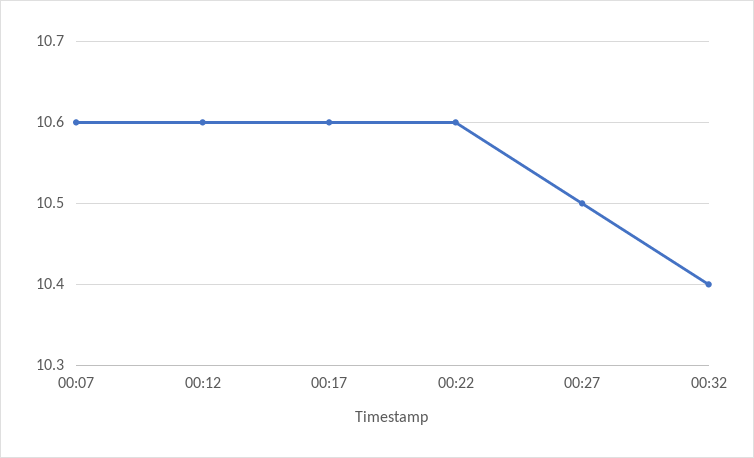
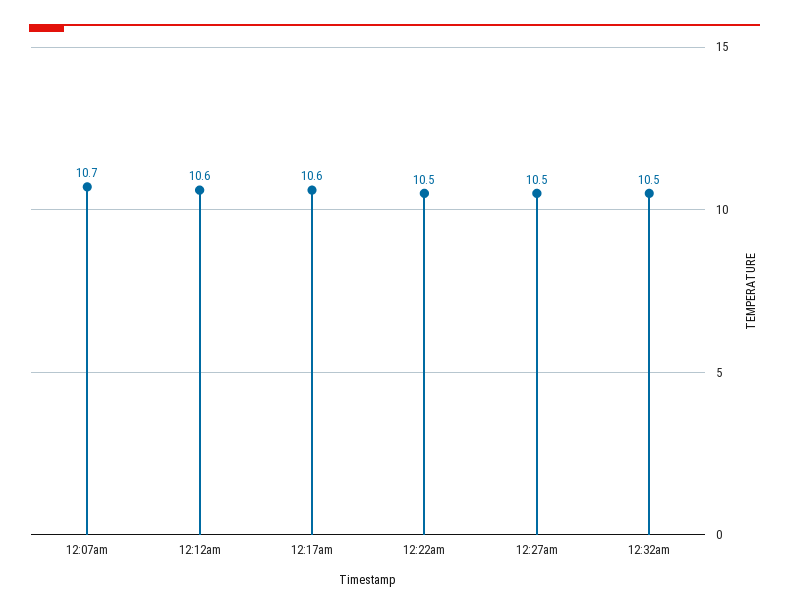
  {
-   "00:07": 10.6,
+   "00:07": 10.7,
    "00:12": 10.6,
    "00:17": 10.6,
-   "00:22": 10.6,
+   "00:22": 10.5,
    "00:27": 10.5,
-   "00:32": 10.4
+   "00:32": 10.5
  }

